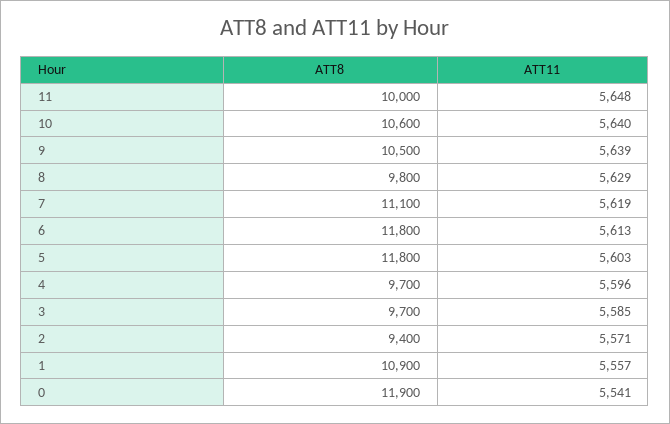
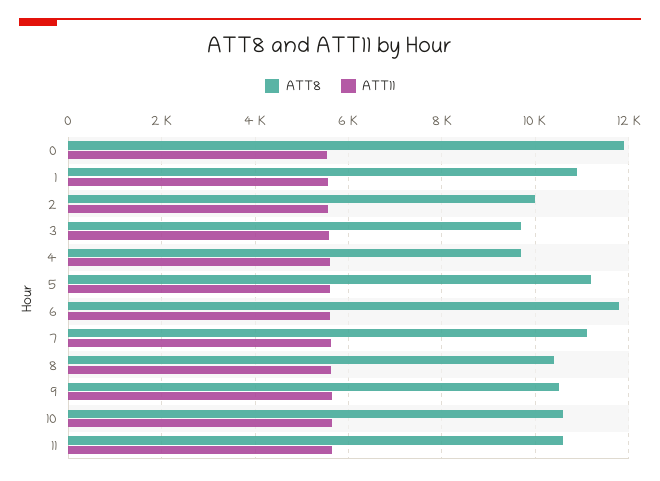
  {
    "ATT8": {
-     "11": 10000,
+     "11": 10600,
      "10": 10600,
      "9": 10500,
-     "8": 9800,
+     "8": 10400,
      "7": 11100,
      "6": 11800,
-     "5": 11800,
+     "5": 11200,
      "4": 9700,
      "3": 9700,
-     "2": 9400,
+     "2": 10000,
      "1": 10900,
      "0": 11900
    },
    "ATT11": {
      "11": 5648,
      "10": 5640,
      "9": 5639,
      "8": 5629,
      "7": 5619,
      "6": 5613,
      "5": 5603,
      "4": 5596,
      "3": 5585,
      "2": 5571,
      "1": 5557,
      "0": 5541
    }
  }

